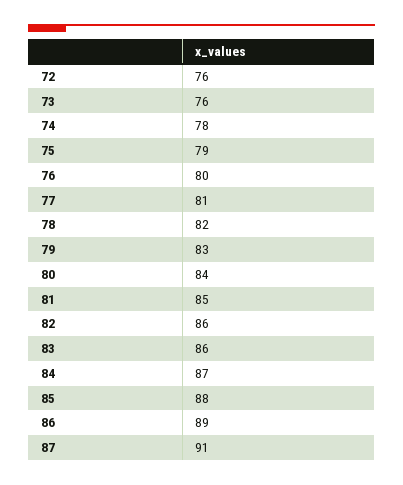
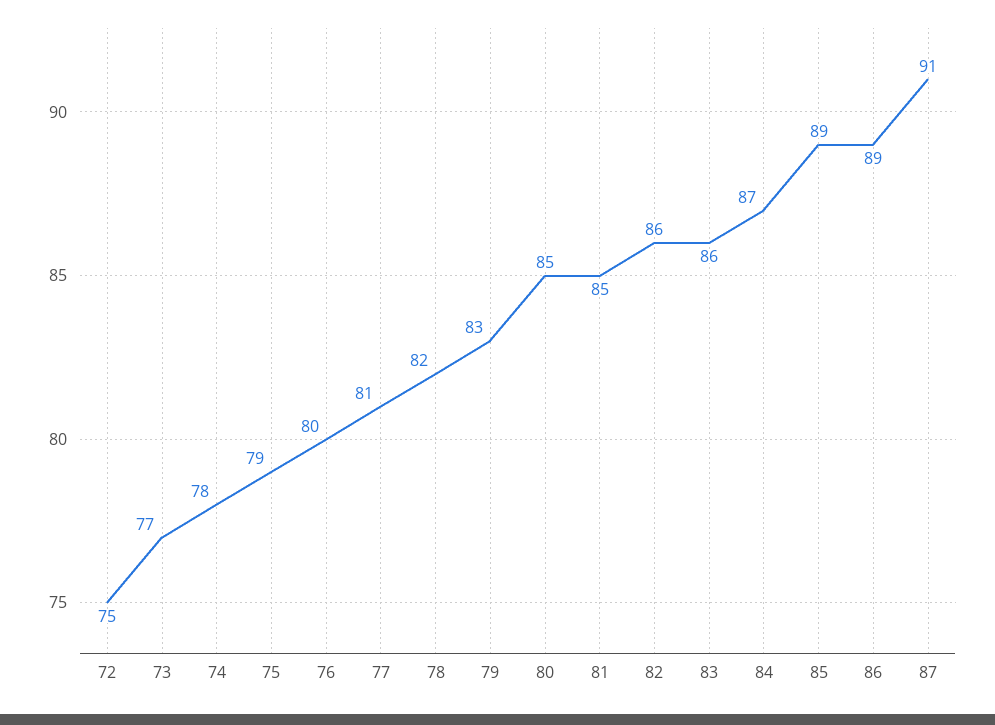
  {
-   "72": 76,
+   "72": 75,
-   "73": 76,
+   "73": 77,
    "74": 78,
    "75": 79,
    "76": 80,
    "77": 81,
    "78": 82,
    "79": 83,
-   "80": 84,
+   "80": 85,
    "81": 85,
    "82": 86,
    "83": 86,
    "84": 87,
-   "85": 88,
+   "85": 89,
    "86": 89,
    "87": 91
  }

